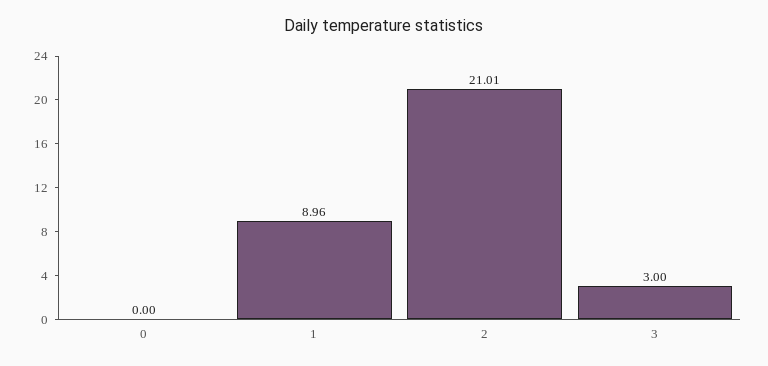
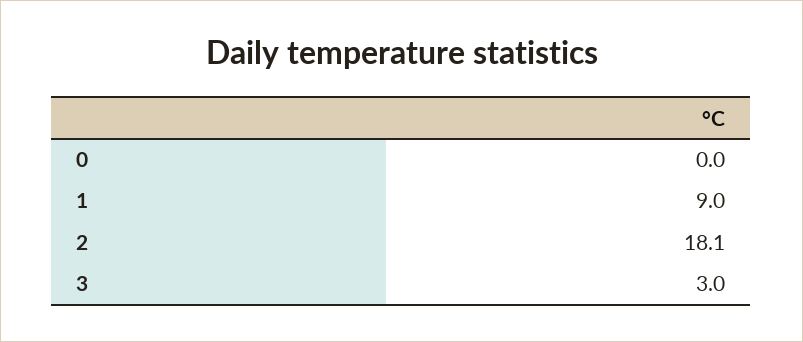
  {
    "0": 0,
    "1": 8.96,
-   "2": 21.01,
+   "2": 18.1,
    "3": 3
  }

